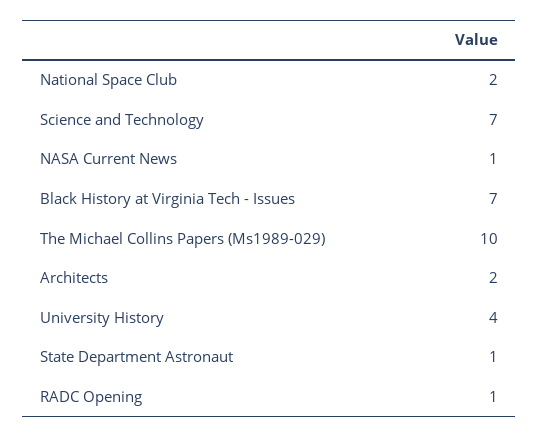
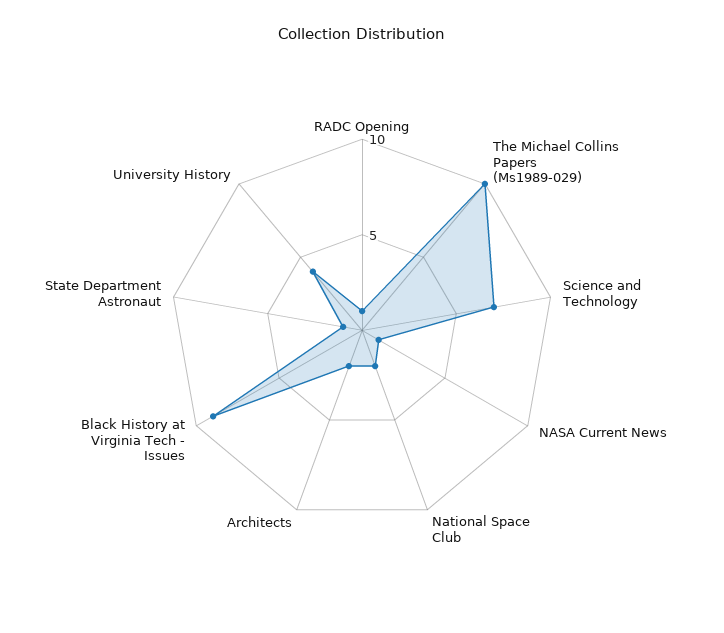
  {
    "National Space Club": 2,
    "Science and Technology": 7,
    "NASA Current News": 1,
-   "Black History at Virginia Tech - Issues": 7,
+   "Black History at Virginia Tech - Issues": 9,
    "The Michael Collins Papers (Ms1989-029)": 10,
    "Architects": 2,
    "University History": 4,
    "State Department Astronaut": 1,
    "RADC Opening": 1
  }

